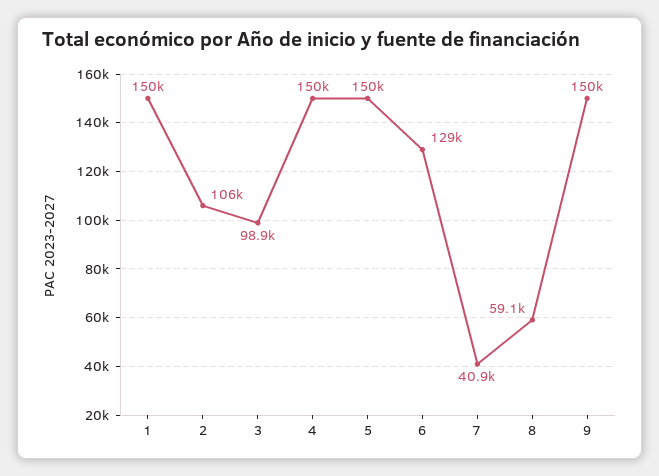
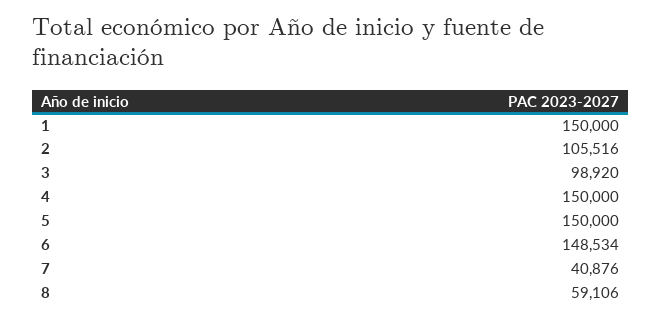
  {
    "1": 150000,
    "2": 105516,
    "3": 98920,
    "4": 150000,
    "5": 150000,
-   "6": 129000,
+   "6": 148534,
    "7": 40876,
-   "8": 59106,
+   "8": 59106
-   "9": 150000
  }

